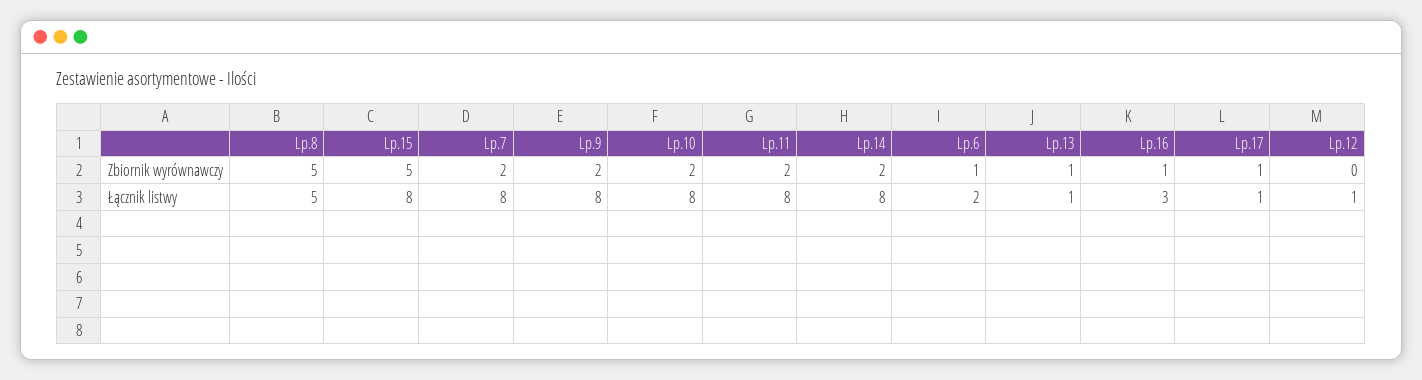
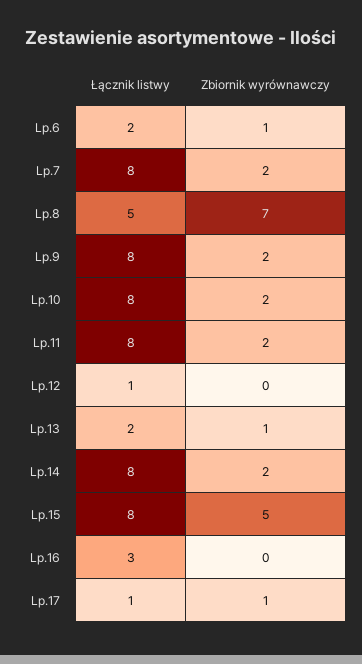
  {
    "Lp.8": {
-     "Zbiornik wyrównawczy": 5,
+     "Zbiornik wyrównawczy": 7,
      "Łącznik listwy": 5
    },
    "Lp.15": {
      "Zbiornik wyrównawczy": 5,
      "Łącznik listwy": 8
    },
    "Lp.7": {
      "Zbiornik wyrównawczy": 2,
      "Łącznik listwy": 8
    },
    "Lp.9": {
      "Zbiornik wyrównawczy": 2,
      "Łącznik listwy": 8
    },
    "Lp.10": {
      "Zbiornik wyrównawczy": 2,
      "Łącznik listwy": 8
    },
    "Lp.11": {
      "Zbiornik wyrównawczy": 2,
      "Łącznik listwy": 8
    },
    "Lp.14": {
      "Zbiornik wyrównawczy": 2,
      "Łącznik listwy": 8
    },
    "Lp.6": {
      "Zbiornik wyrównawczy": 1,
      "Łącznik listwy": 2
    },
    "Lp.13": {
      "Zbiornik wyrównawczy": 1,
-     "Łącznik listwy": 1
+     "Łącznik listwy": 2
    },
    "Lp.16": {
-     "Zbiornik wyrównawczy": 1,
+     "Zbiornik wyrównawczy": 0,
      "Łącznik listwy": 3
    },
    "Lp.17": {
      "Zbiornik wyrównawczy": 1,
      "Łącznik listwy": 1
    },
    "Lp.12": {
      "Zbiornik wyrównawczy": 0,
      "Łącznik listwy": 1
    }
  }

